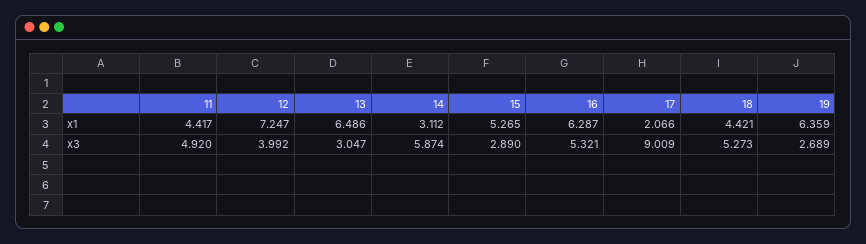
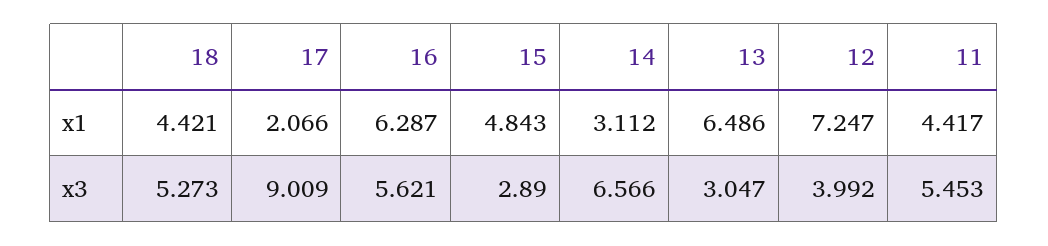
  {
    "11": {
      "x1": 4.417,
-     "x3": 4.92
+     "x3": 5.453
    },
    "12": {
      "x1": 7.247,
      "x3": 3.992
    },
    "13": {
      "x1": 6.486,
      "x3": 3.047
    },
    "14": {
      "x1": 3.112,
-     "x3": 5.874
+     "x3": 6.566
    },
    "15": {
-     "x1": 5.265,
+     "x1": 4.843,
      "x3": 2.89
    },
    "16": {
      "x1": 6.287,
-     "x3": 5.321
+     "x3": 5.621
    },
    "17": {
      "x1": 2.066,
      "x3": 9.009
    },
    "18": {
      "x1": 4.421,
      "x3": 5.273
-   },
+   }
-   "19": {
-     "x1": 6.359,
-     "x3": 2.689
-   }
  }

